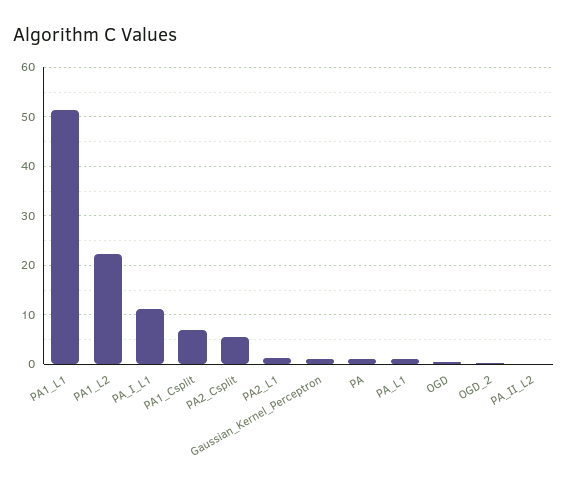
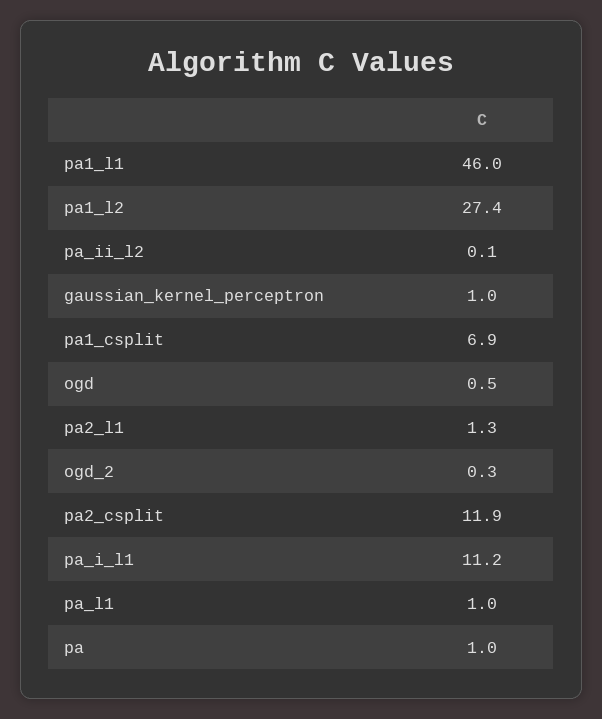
  {
-   "PA1_L1": 52,
+   "PA1_L1": 46,
-   "PA1_L2": 22,
+   "PA1_L2": 27.4,
    "PA_I_L1": 11.2,
    "PA1_Csplit": 6.9,
-   "PA2_Csplit": 6,
+   "PA2_Csplit": 11.9,
    "PA2_L1": 1.3,
    "Gaussian_Kernel_Perceptron": 1,
    "PA": 1,
    "PA_L1": 1,
    "OGD": 0.5,
    "OGD_2": 0.3,
    "PA_II_L2": 0.1
  }

